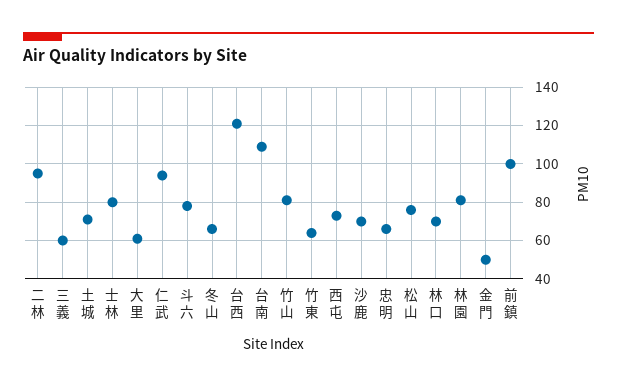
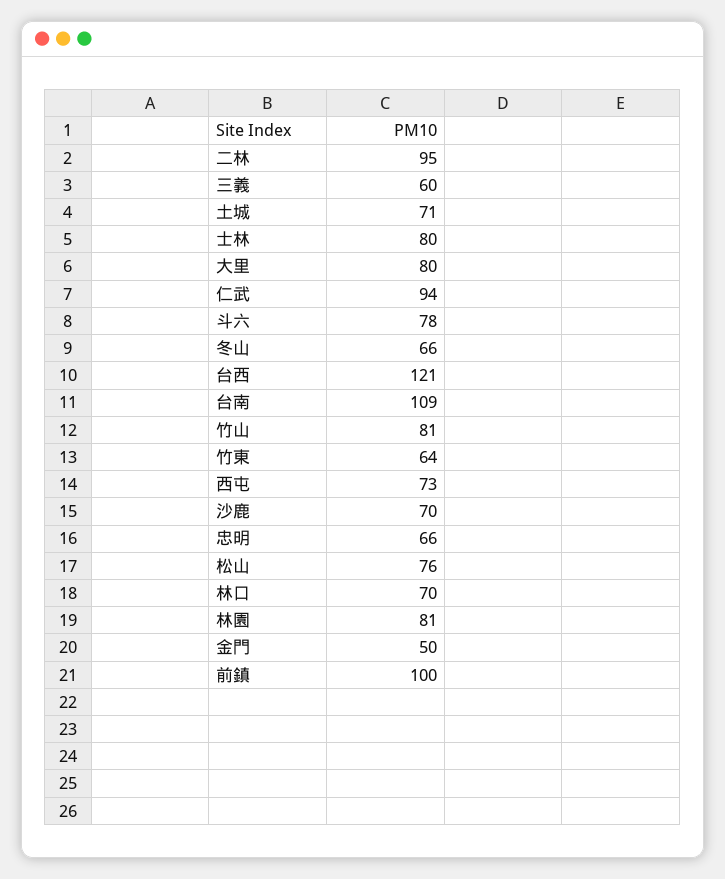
  {
    "二林": 95,
    "三義": 60,
    "土城": 71,
    "士林": 80,
-   "大里": 60,
+   "大里": 80,
    "仁武": 94,
    "斗六": 78,
    "冬山": 66,
    "台西": 121,
    "台南": 109,
    "竹山": 81,
    "竹東": 64,
    "西屯": 73,
    "沙鹿": 70,
    "忠明": 66,
    "松山": 76,
    "林口": 70,
    "林園": 81,
    "金門": 50,
    "前鎮": 100
  }

